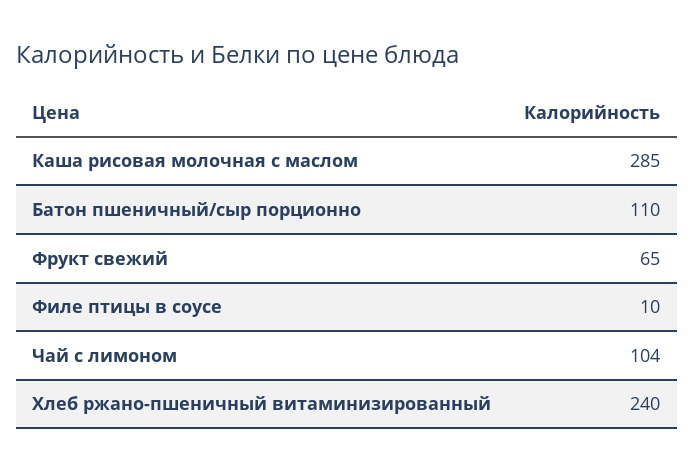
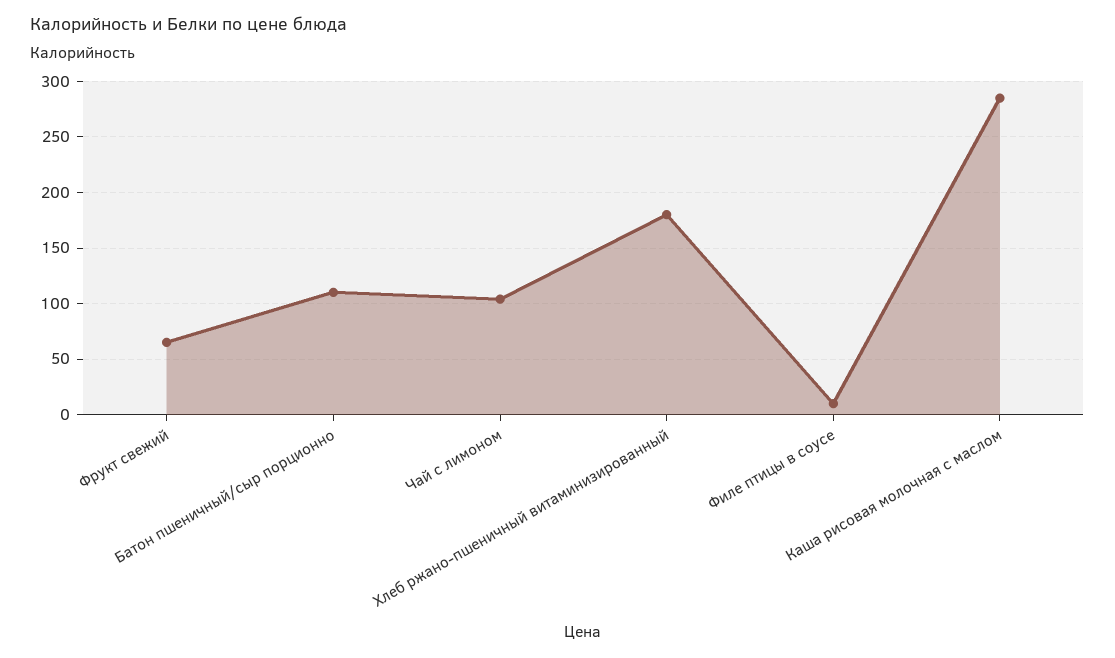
  {
    "Каша рисовая молочная с маслом": 285,
    "Батон пшеничный/сыр порционно": 110,
    "Фрукт свежий": 65,
    "Филе птицы в соусе": 10,
    "Чай с лимоном": 104,
-   "Хлеб ржано-пшеничный витаминизированный": 240
+   "Хлеб ржано-пшеничный витаминизированный": 180
  }

